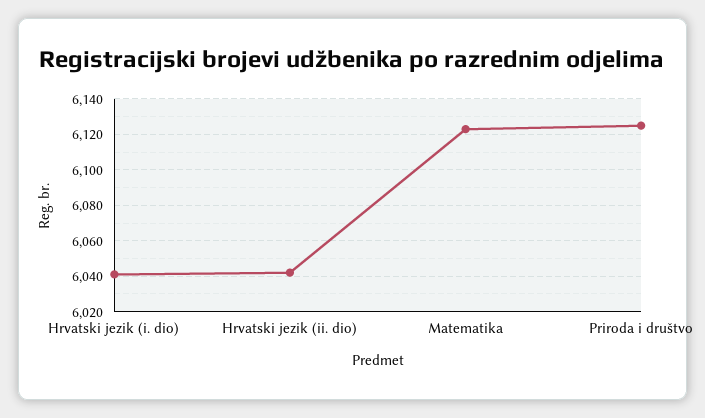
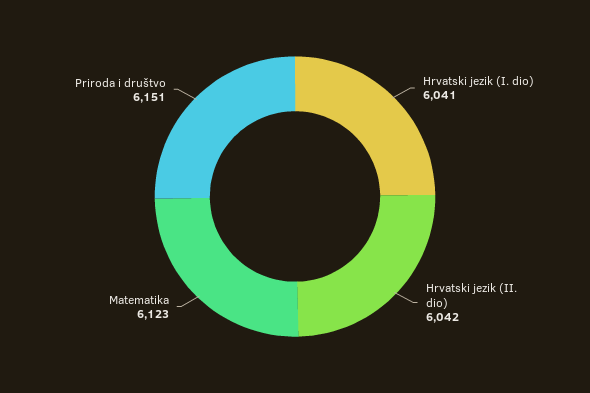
  {
    "Hrvatski jezik (i. dio)": 6041,
    "Hrvatski jezik (ii. dio)": 6042,
    "Matematika": 6123,
-   "Priroda i društvo": 6125
+   "Priroda i društvo": 6151
  }

